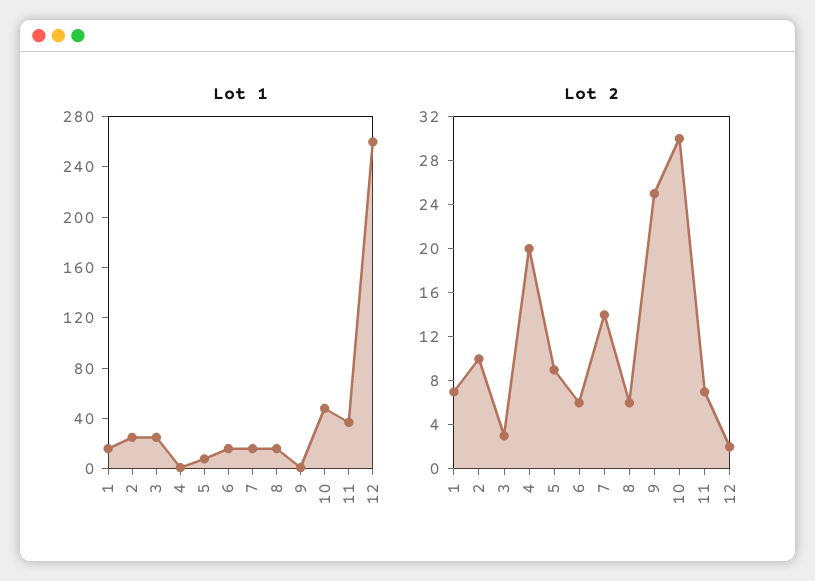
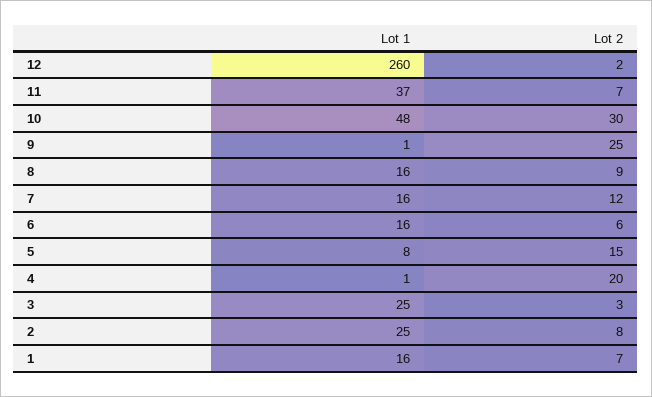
  {
    "Lot 1": {
      "1": 16,
      "2": 25,
      "3": 25,
      "4": 1,
      "5": 8,
      "6": 16,
      "7": 16,
      "8": 16,
      "9": 1,
      "10": 48,
      "11": 37,
      "12": 260
    },
    "Lot 2": {
      "1": 7,
-     "2": 10,
+     "2": 8,
      "3": 3,
      "4": 20,
-     "5": 9,
+     "5": 15,
      "6": 6,
-     "7": 14,
+     "7": 12,
-     "8": 6,
+     "8": 9,
      "9": 25,
      "10": 30,
      "11": 7,
      "12": 2
    }
  }

